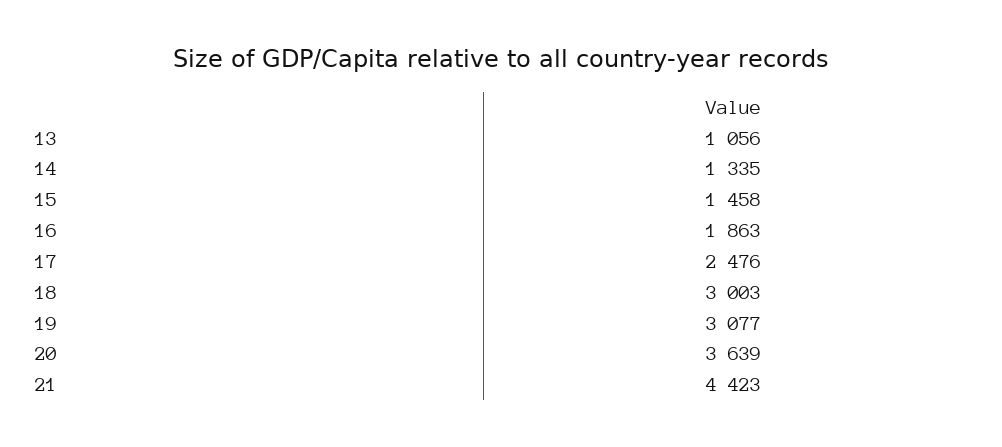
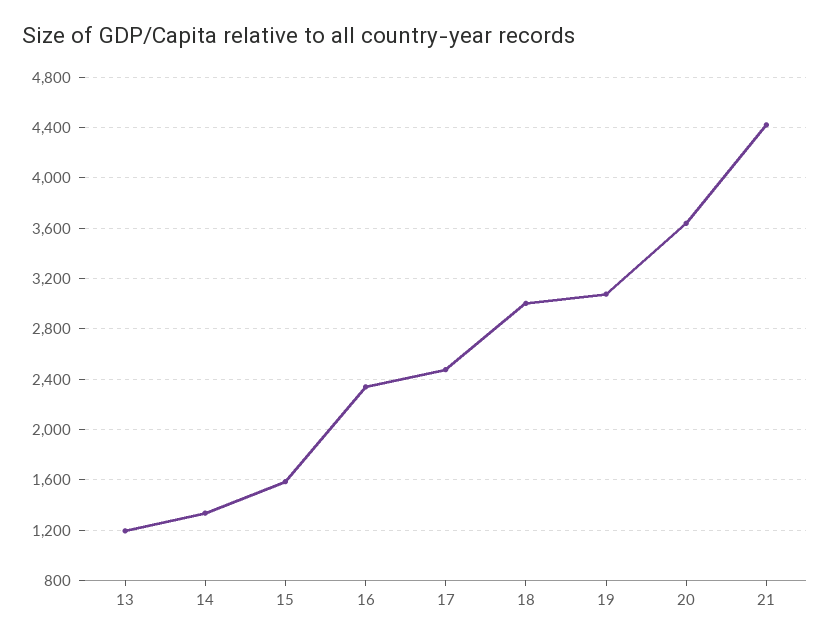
  {
-   "13": 1056,
+   "13": 1200,
    "14": 1335,
-   "15": 1458,
+   "15": 1600,
-   "16": 1863,
+   "16": 2350,
    "17": 2476,
    "18": 3003,
    "19": 3077,
    "20": 3639,
    "21": 4423
  }

